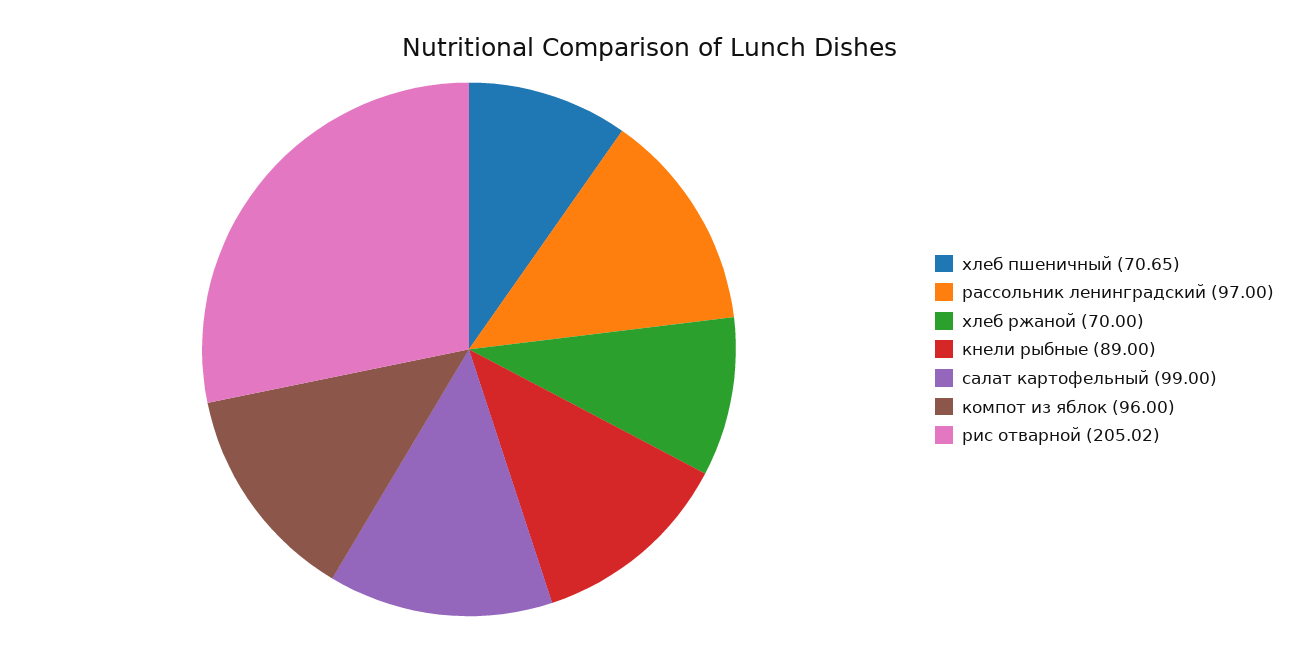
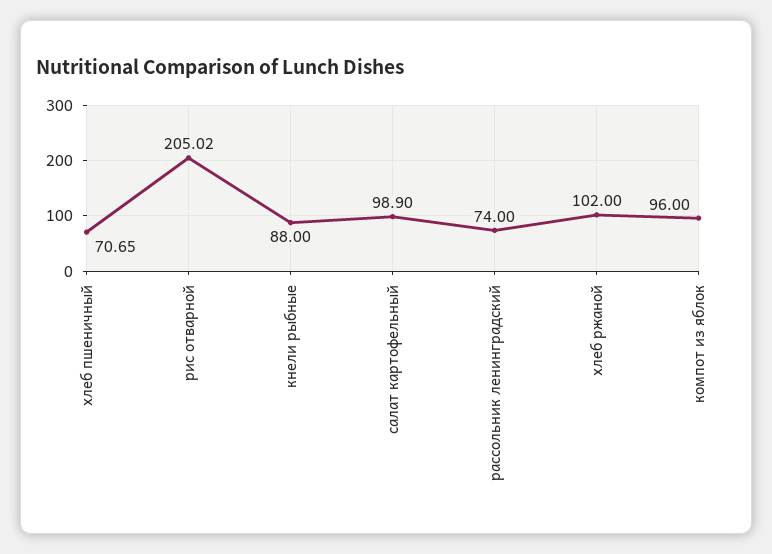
  {
    "хлеб пшеничный": 70.65,
-   "рассольник ленинградский": 97,
+   "рассольник ленинградский": 74,
-   "хлеб ржаной": 70,
+   "хлеб ржаной": 102,
-   "кнели рыбные": 89,
+   "кнели рыбные": 88,
-   "салат картофельный": 99,
+   "салат картофельный": 98.9,
    "компот из яблок": 96,
    "рис отварной": 205.02
  }

